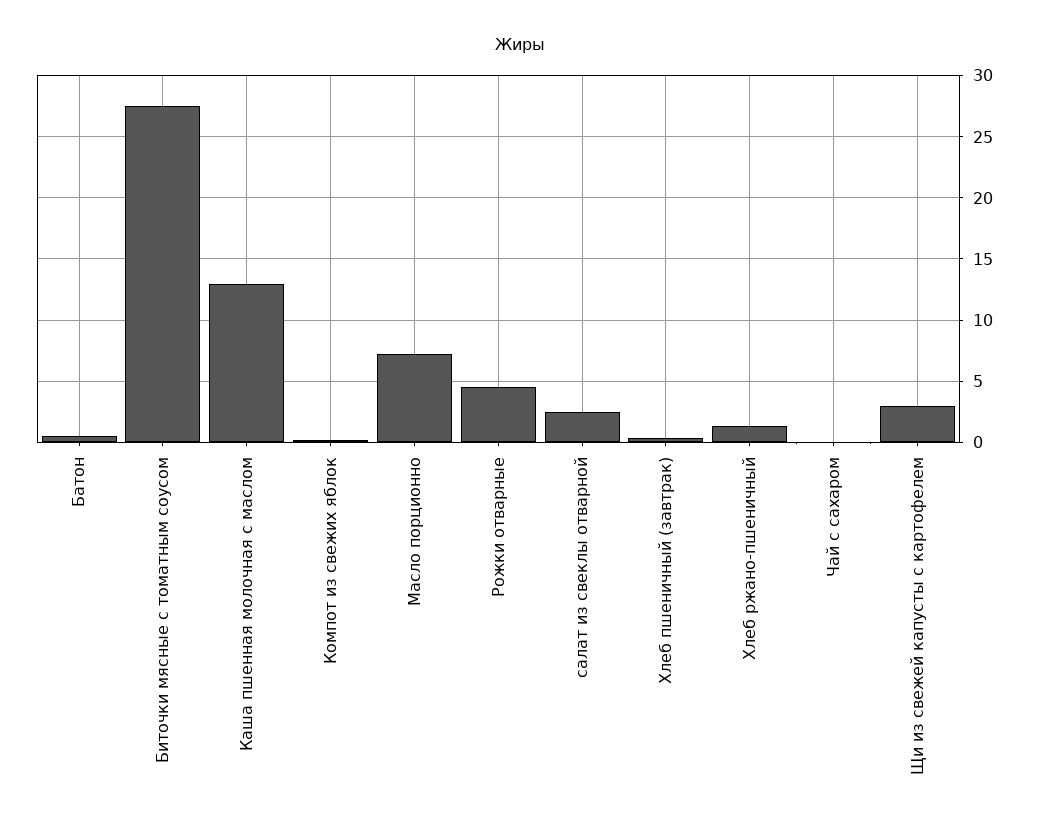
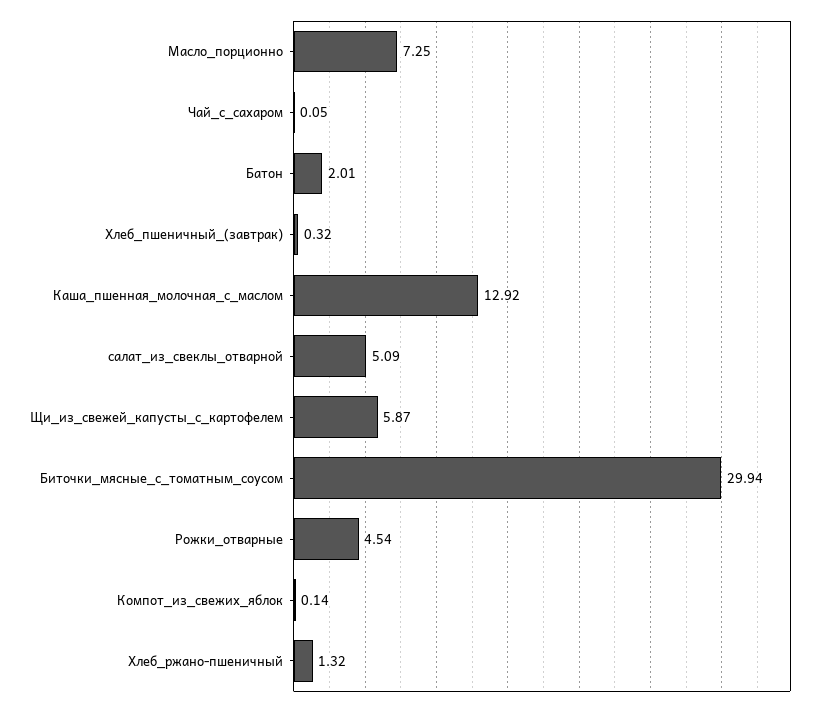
  {
-   "Батон": 0.5,
+   "Батон": 2.01,
-   "Биточки мясные с томатным соусом": 27.5,
+   "Биточки мясные с томатным соусом": 29.94,
    "Каша пшенная молочная с маслом": 12.92,
    "Компот из свежих яблок": 0.14,
    "Масло порционно": 7.25,
    "Рожки отварные": 4.54,
-   "салат из свеклы отварной": 2.5,
+   "салат из свеклы отварной": 5.09,
    "Хлеб пшеничный (завтрак)": 0.32,
    "Хлеб ржано-пшеничный": 1.32,
    "Чай с сахаром": 0.05,
-   "Щи из свежей капусты с картофелем": 3
+   "Щи из свежей капусты с картофелем": 5.87
  }

